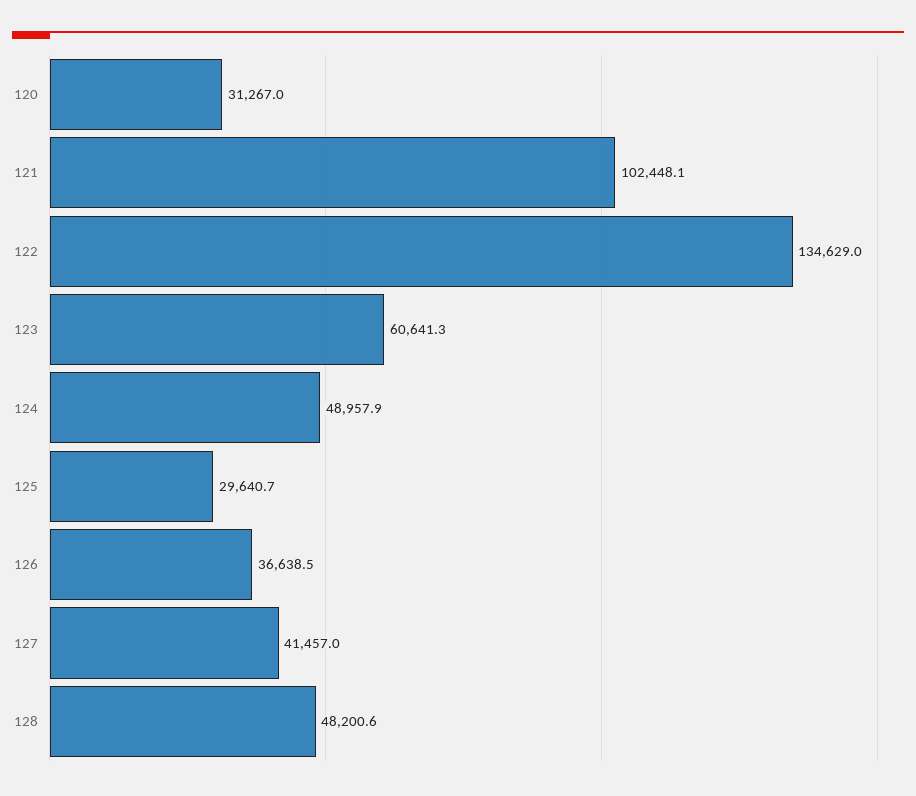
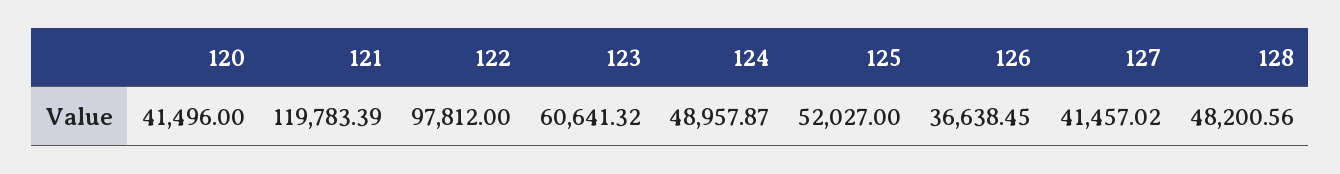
  {
-   "120": 31267,
+   "120": 41496,
-   "121": 102448.1,
+   "121": 119783.39,
-   "122": 134629,
+   "122": 97812,
    "123": 60641.32,
    "124": 48957.87,
-   "125": 29640.7,
+   "125": 52027,
    "126": 36638.45,
    "127": 41457.02,
    "128": 48200.56
  }

